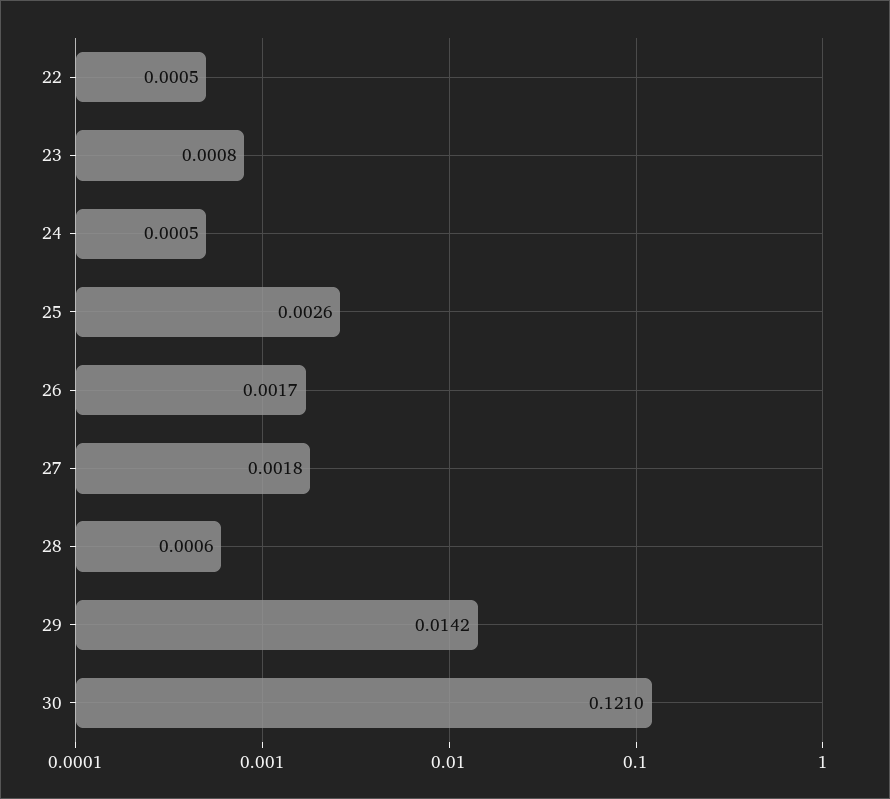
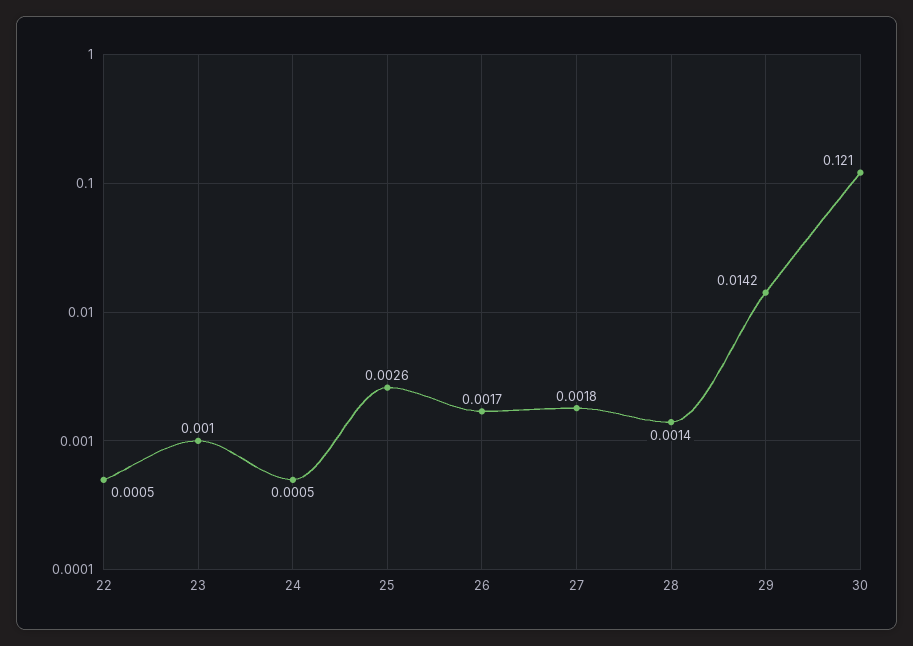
  {
    "22": 0.0005,
-   "23": 0.0008,
+   "23": 0.001,
    "24": 0.0005,
    "25": 0.0026,
    "26": 0.0017,
    "27": 0.0018,
-   "28": 0.0006,
+   "28": 0.0014,
    "29": 0.0142,
    "30": 0.121
  }

